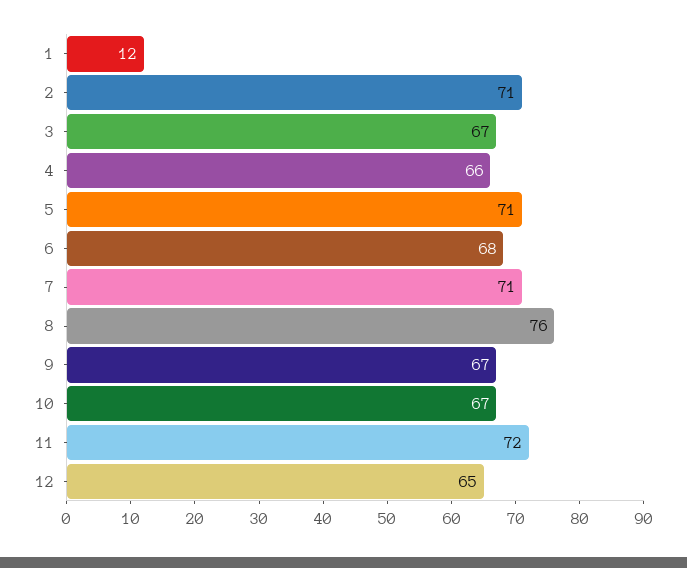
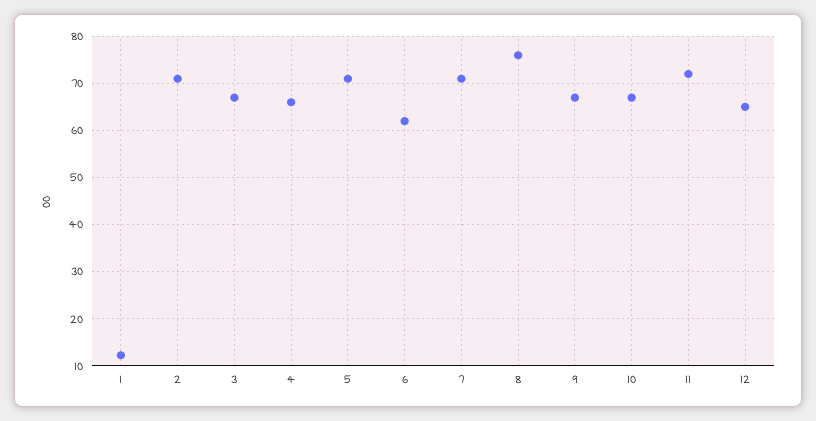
  {
    "1": 12,
    "2": 71,
    "3": 67,
    "4": 66,
    "5": 71,
-   "6": 68,
+   "6": 62,
    "7": 71,
    "8": 76,
    "9": 67,
    "10": 67,
    "11": 72,
    "12": 65
  }

